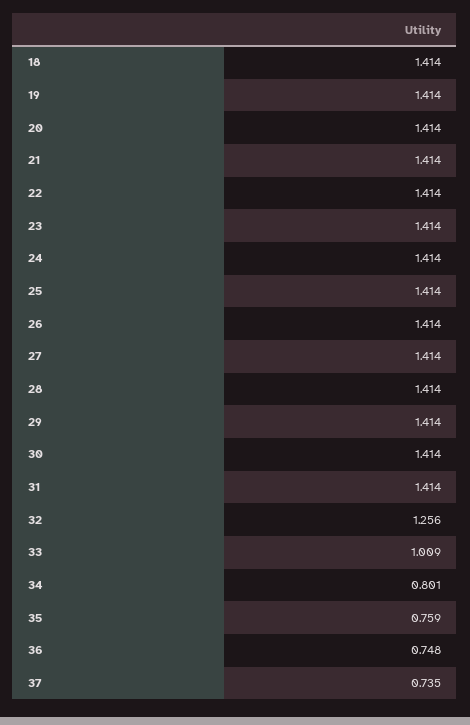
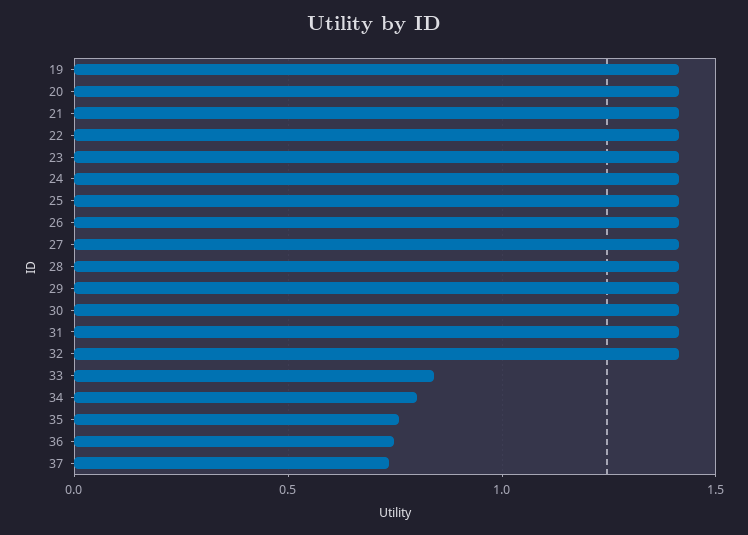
  {
-   "18": 1.414,
    "19": 1.414,
    "20": 1.414,
    "21": 1.414,
    "22": 1.414,
    "23": 1.414,
    "24": 1.414,
    "25": 1.414,
    "26": 1.414,
    "27": 1.414,
    "28": 1.414,
    "29": 1.414,
    "30": 1.414,
    "31": 1.414,
-   "32": 1.256,
+   "32": 1.4,
-   "33": 1.009,
+   "33": 0.85,
    "34": 0.801,
    "35": 0.759,
    "36": 0.748,
    "37": 0.735
  }

